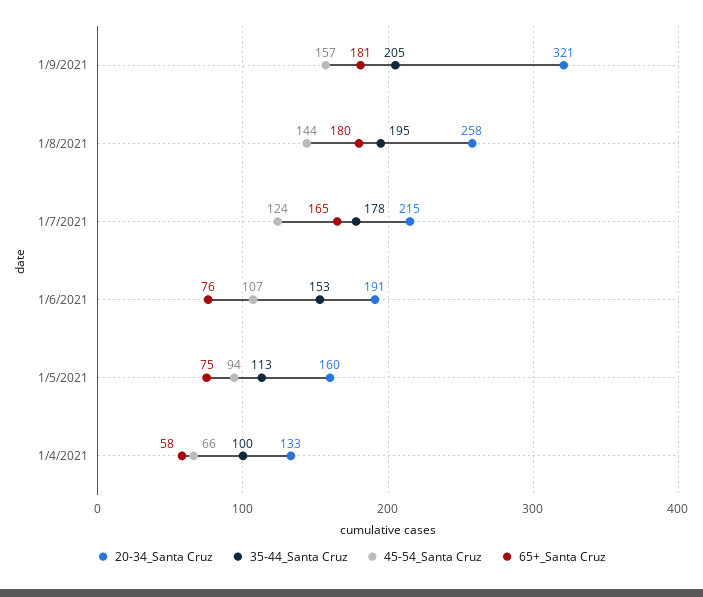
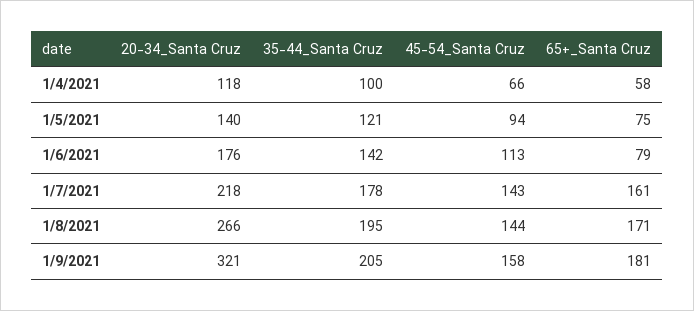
  {
    "20-34_Santa Cruz": {
      "1/9/2021": 321,
-     "1/8/2021": 258,
+     "1/8/2021": 266,
-     "1/7/2021": 215,
+     "1/7/2021": 218,
-     "1/6/2021": 191,
+     "1/6/2021": 176,
-     "1/5/2021": 160,
+     "1/5/2021": 140,
-     "1/4/2021": 133
+     "1/4/2021": 118
    },
    "35-44_Santa Cruz": {
      "1/9/2021": 205,
      "1/8/2021": 195,
      "1/7/2021": 178,
-     "1/6/2021": 153,
+     "1/6/2021": 142,
-     "1/5/2021": 113,
+     "1/5/2021": 121,
      "1/4/2021": 100
    },
    "45-54_Santa Cruz": {
-     "1/9/2021": 157,
+     "1/9/2021": 158,
      "1/8/2021": 144,
-     "1/7/2021": 124,
+     "1/7/2021": 143,
-     "1/6/2021": 107,
+     "1/6/2021": 113,
      "1/5/2021": 94,
      "1/4/2021": 66
    },
    "65+_Santa Cruz": {
      "1/9/2021": 181,
-     "1/8/2021": 180,
+     "1/8/2021": 171,
-     "1/7/2021": 165,
+     "1/7/2021": 161,
-     "1/6/2021": 76,
+     "1/6/2021": 79,
      "1/5/2021": 75,
      "1/4/2021": 58
    }
  }

